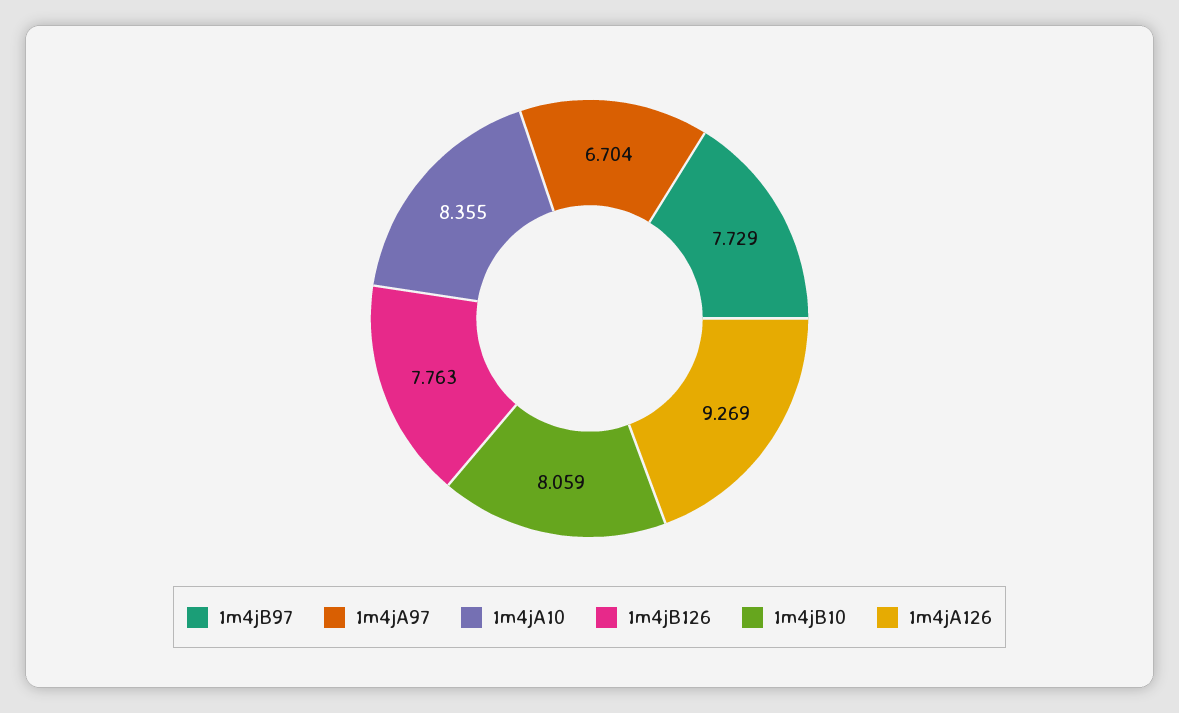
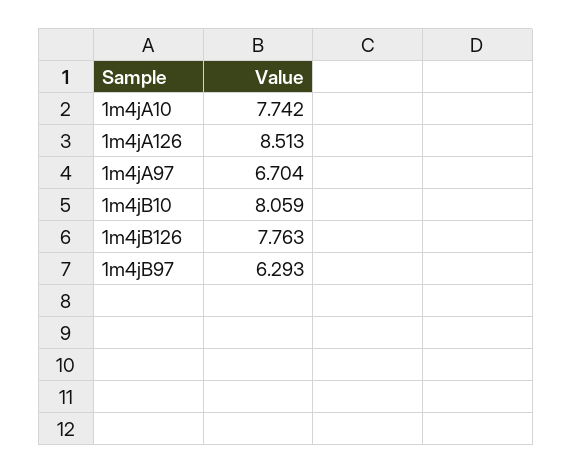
  {
-   "1m4jB97": 7.729,
+   "1m4jB97": 6.293,
    "1m4jA97": 6.704,
-   "1m4jA10": 8.355,
+   "1m4jA10": 7.742,
    "1m4jB126": 7.763,
    "1m4jB10": 8.059,
-   "1m4jA126": 9.269
+   "1m4jA126": 8.513
  }

